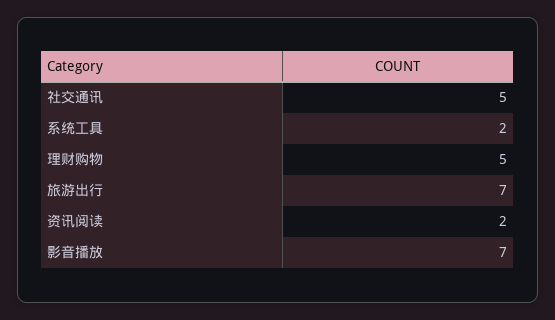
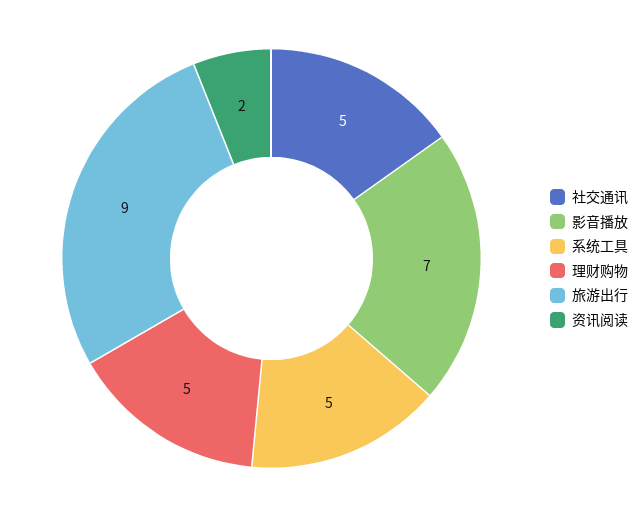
  {
    "社交通讯": 5,
-   "系统工具": 2,
+   "系统工具": 5,
    "理财购物": 5,
-   "旅游出行": 7,
+   "旅游出行": 9,
    "资讯阅读": 2,
    "影音播放": 7
  }

